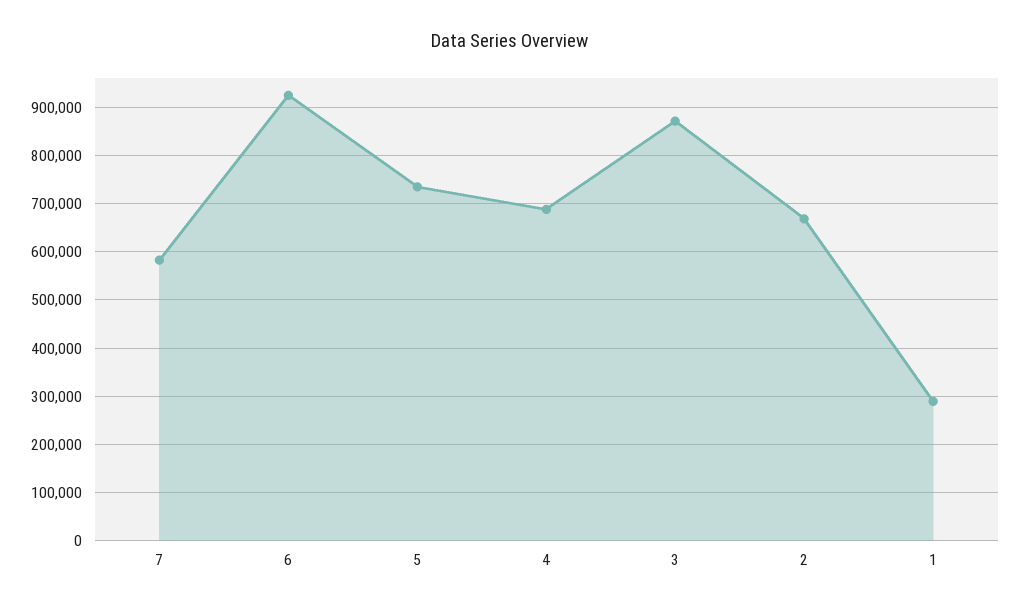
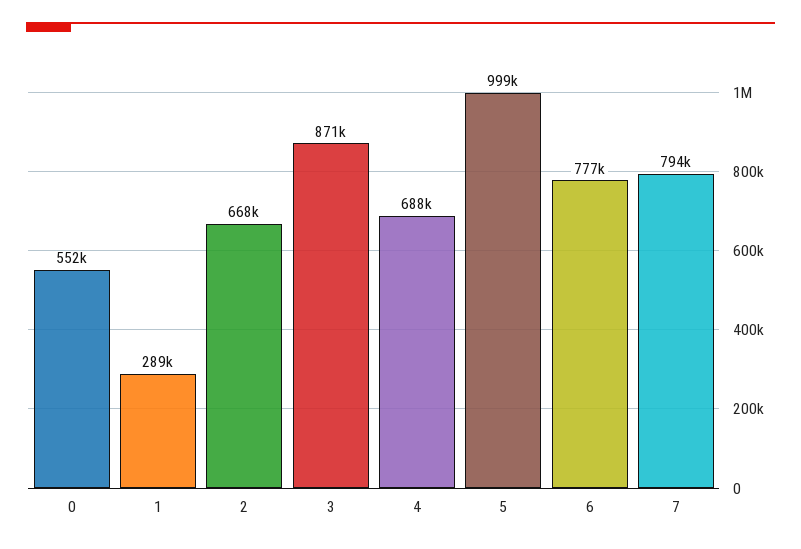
  {
-   "7": 580000,
+   "7": 794000,
-   "6": 920000,
+   "6": 777000,
-   "5": 740000,
+   "5": 999000,
    "4": 688000,
    "3": 871000,
    "2": 668000,
-   "1": 289000
+   "1": 289000,
+   "0": 552000
  }

